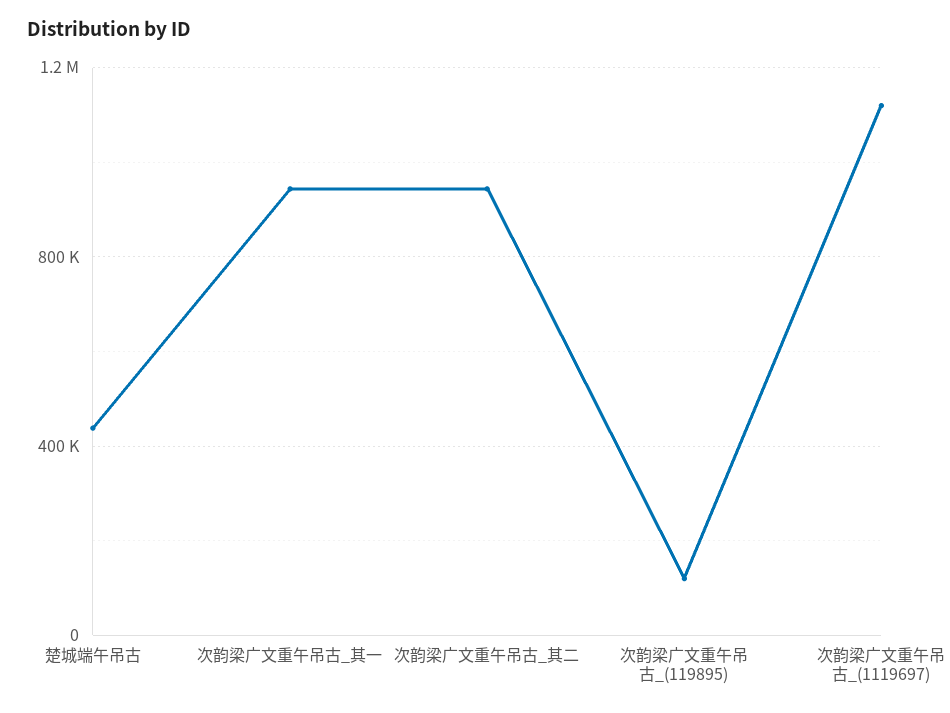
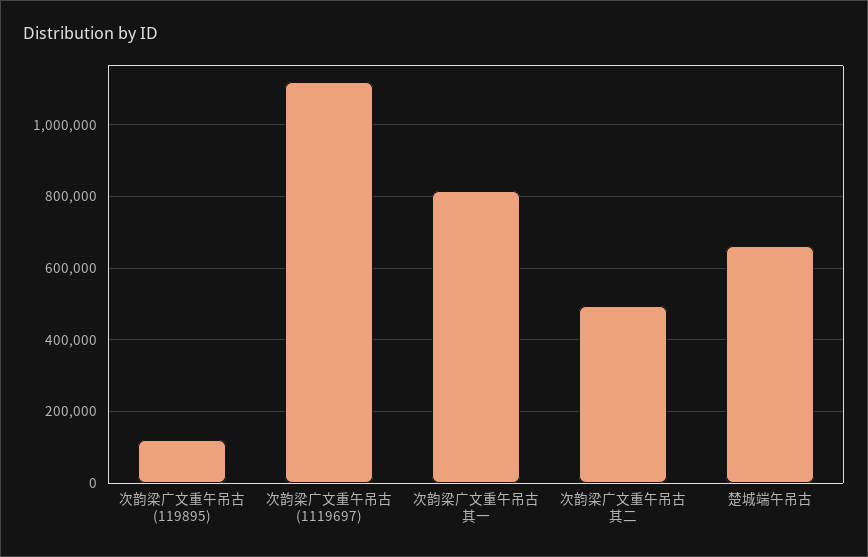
  {
-   "楚城端午吊古": 450000,
+   "楚城端午吊古": 660000,
-   "次韵梁广文重午吊古_其一": 950000,
+   "次韵梁广文重午吊古_其一": 820000,
-   "次韵梁广文重午吊古_其二": 950000,
+   "次韵梁广文重午吊古_其二": 500000,
    "次韵梁广文重午吊古_(119895)": 120000,
    "次韵梁广文重午吊古_(1119697)": 1120000
  }

